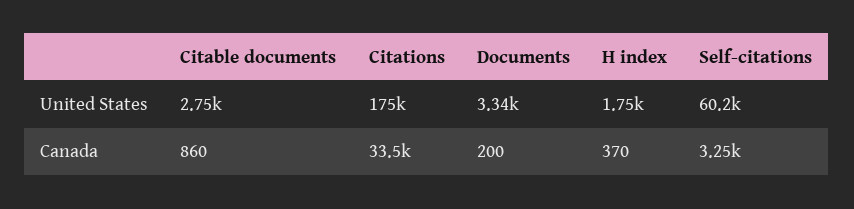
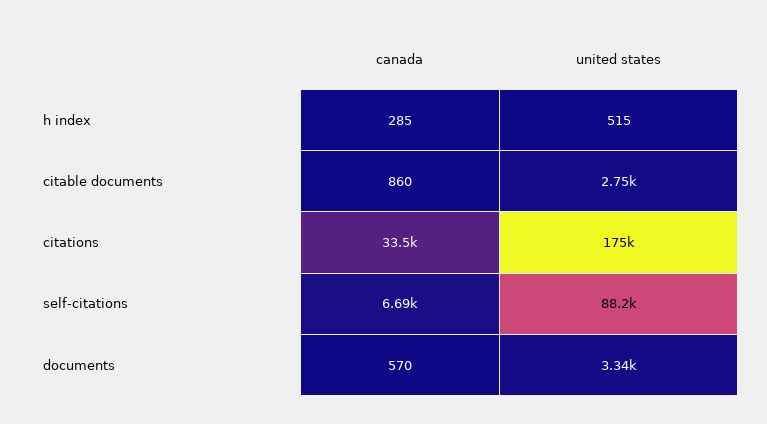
  {
    "Citable documents": {
      "United States": 2750,
      "Canada": 860
    },
    "Citations": {
      "United States": 175000,
      "Canada": 33500
    },
    "Documents": {
      "United States": 3340,
-     "Canada": 200
+     "Canada": 570
    },
    "H index": {
-     "United States": 1750,
+     "United States": 515,
-     "Canada": 370
+     "Canada": 285
    },
    "Self-citations": {
-     "United States": 60200,
+     "United States": 88200,
-     "Canada": 3250
+     "Canada": 6690
    }
  }

